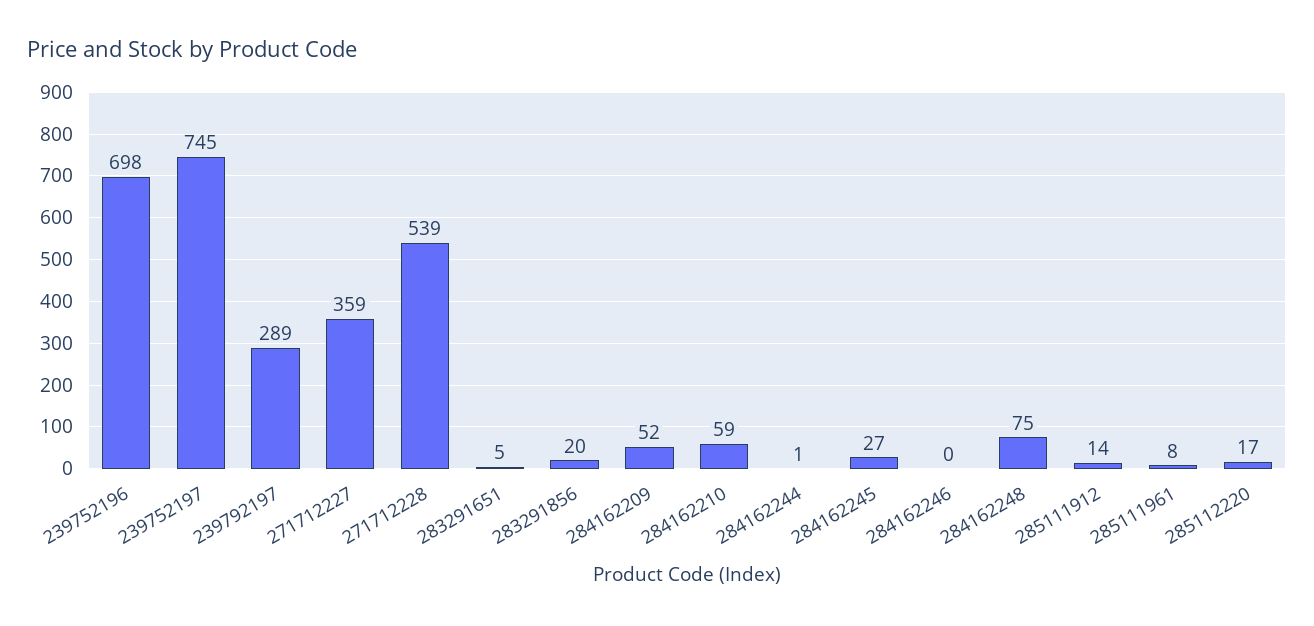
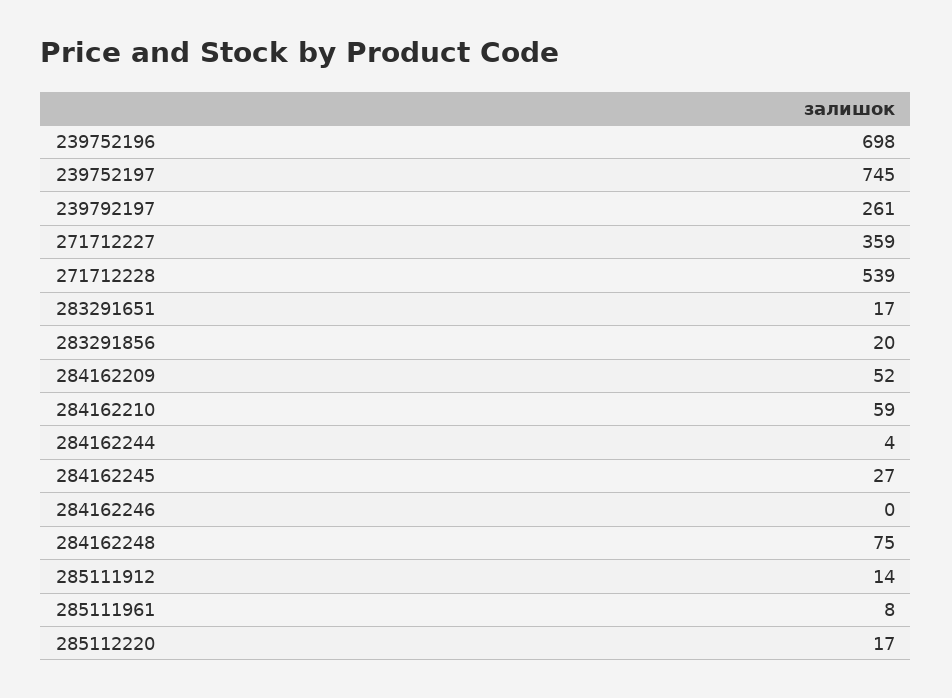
  {
    "239752196": 698,
    "239752197": 745,
-   "239792197": 289,
+   "239792197": 261,
    "271712227": 359,
    "271712228": 539,
-   "283291651": 5,
+   "283291651": 17,
    "283291856": 20,
    "284162209": 52,
    "284162210": 59,
-   "284162244": 1,
+   "284162244": 4,
    "284162245": 27,
    "284162246": 0,
    "284162248": 75,
    "285111912": 14,
    "285111961": 8,
    "285112220": 17
  }

